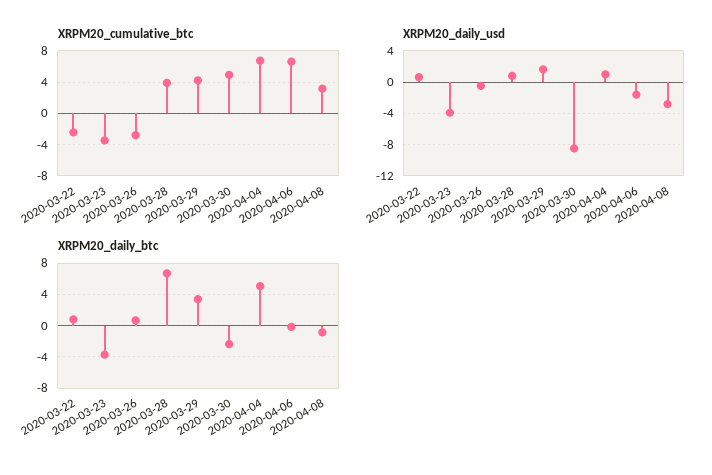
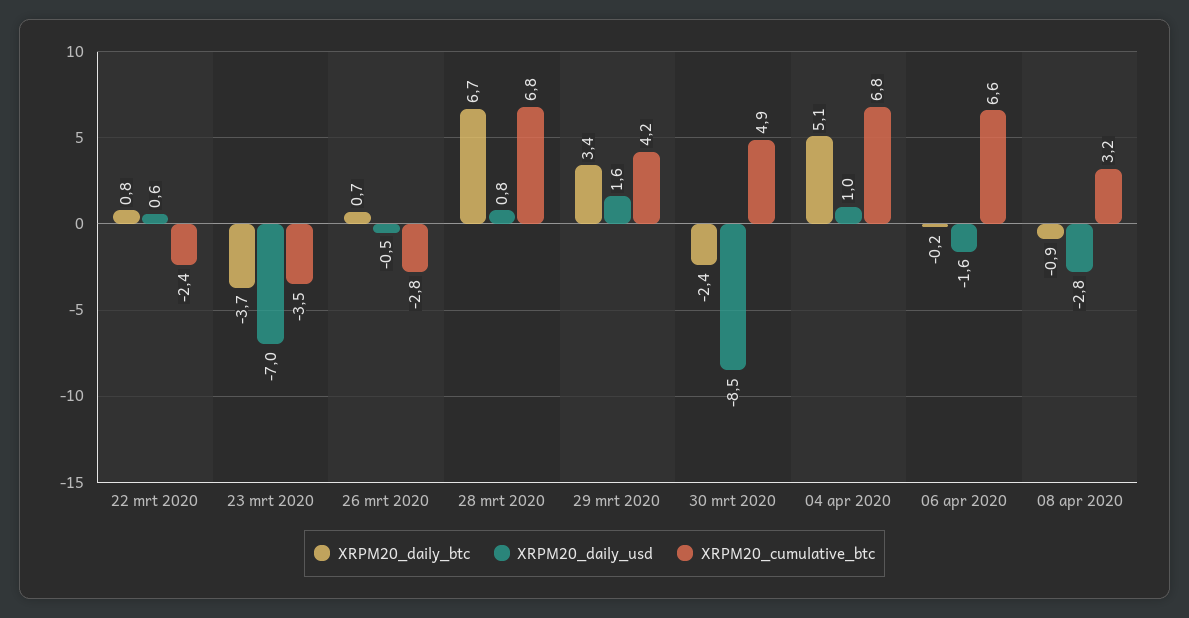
  {
    "XRPM20_cumulative_btc": {
      "2020-03-22": -2.4,
      "2020-03-23": -3.5,
      "2020-03-26": -2.8,
-     "2020-03-28": 4,
+     "2020-03-28": 6.8,
      "2020-03-29": 4.2,
      "2020-03-30": 4.9,
      "2020-04-04": 6.8,
      "2020-04-06": 6.6,
      "2020-04-08": 3.2
    },
    "XRPM20_daily_usd": {
      "2020-03-22": 0.6,
-     "2020-03-23": -4,
+     "2020-03-23": -7,
      "2020-03-26": -0.5,
      "2020-03-28": 0.8,
      "2020-03-29": 1.6,
      "2020-03-30": -8.5,
      "2020-04-04": 1,
      "2020-04-06": -1.6,
      "2020-04-08": -2.8
    },
    "XRPM20_daily_btc": {
      "2020-03-22": 0.8,
      "2020-03-23": -3.7,
      "2020-03-26": 0.7,
      "2020-03-28": 6.7,
      "2020-03-29": 3.4,
      "2020-03-30": -2.4,
      "2020-04-04": 5.1,
      "2020-04-06": -0.2,
      "2020-04-08": -0.9
    }
  }

